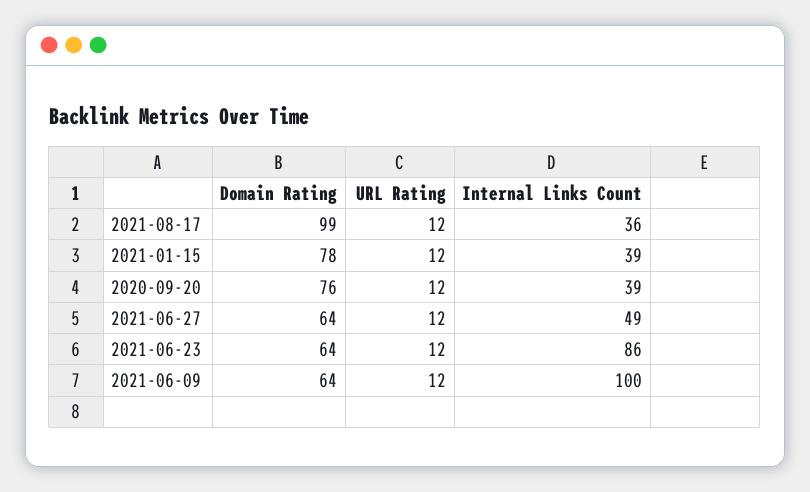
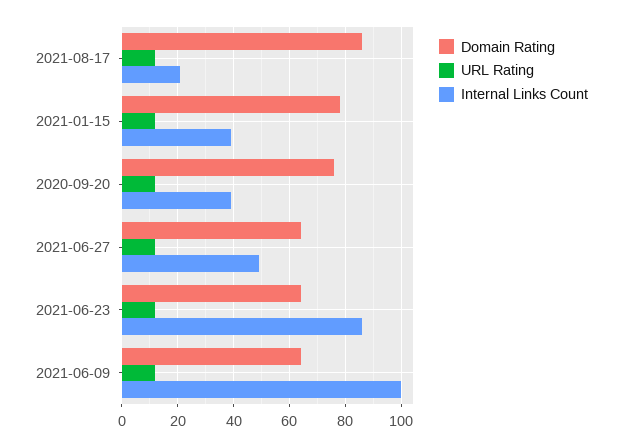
  {
    "Domain Rating": {
-     "2021-08-17": 99,
+     "2021-08-17": 85,
      "2021-01-15": 78,
      "2020-09-20": 76,
      "2021-06-27": 64,
      "2021-06-23": 64,
      "2021-06-09": 64
    },
    "URL Rating": {
      "2021-08-17": 12,
      "2021-01-15": 12,
      "2020-09-20": 12,
      "2021-06-27": 12,
      "2021-06-23": 12,
      "2021-06-09": 12
    },
    "Internal Links Count": {
-     "2021-08-17": 36,
+     "2021-08-17": 20,
      "2021-01-15": 39,
      "2020-09-20": 39,
      "2021-06-27": 49,
      "2021-06-23": 86,
      "2021-06-09": 100
    }
  }

